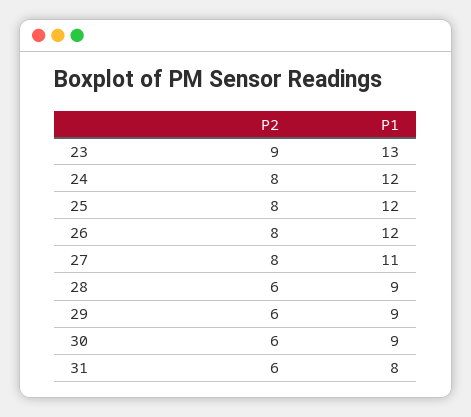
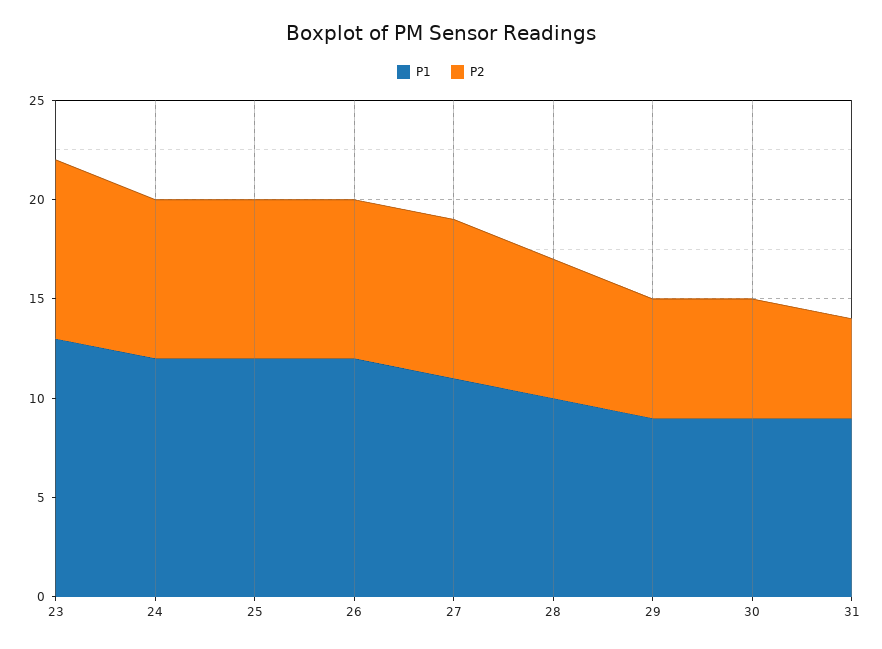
  {
    "P2": {
      "23": 9,
      "24": 8,
      "25": 8,
      "26": 8,
      "27": 8,
-     "28": 6,
+     "28": 7,
      "29": 6,
      "30": 6,
-     "31": 6
+     "31": 5
    },
    "P1": {
      "23": 13,
      "24": 12,
      "25": 12,
      "26": 12,
      "27": 11,
-     "28": 9,
+     "28": 10,
      "29": 9,
      "30": 9,
-     "31": 8
+     "31": 9
    }
  }

